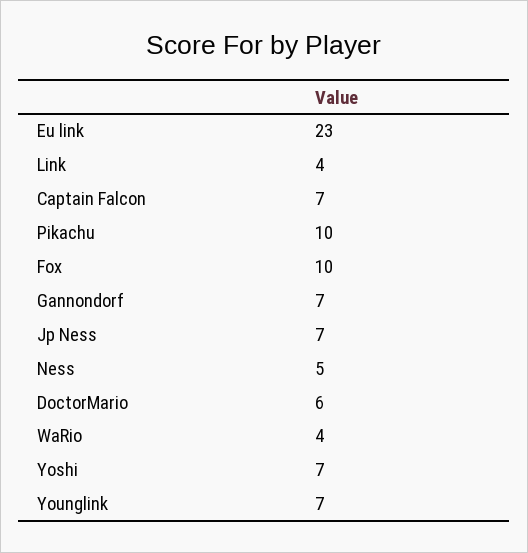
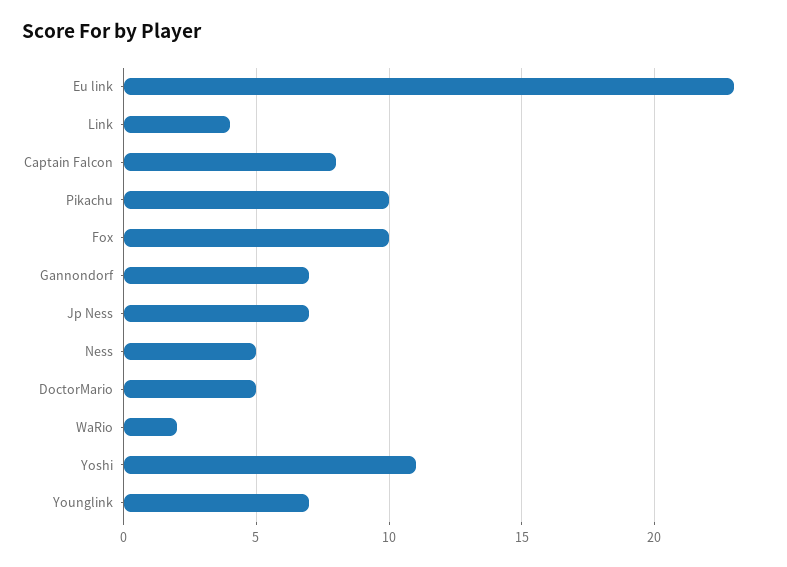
  {
    "Eu link": 23,
    "Link": 4,
-   "Captain Falcon": 7,
+   "Captain Falcon": 8,
    "Pikachu": 10,
    "Fox": 10,
    "Gannondorf": 7,
    "Jp Ness": 7,
    "Ness": 5,
-   "DoctorMario": 6,
+   "DoctorMario": 5,
-   "WaRio": 4,
+   "WaRio": 2,
-   "Yoshi": 7,
+   "Yoshi": 11,
    "Younglink": 7
  }

